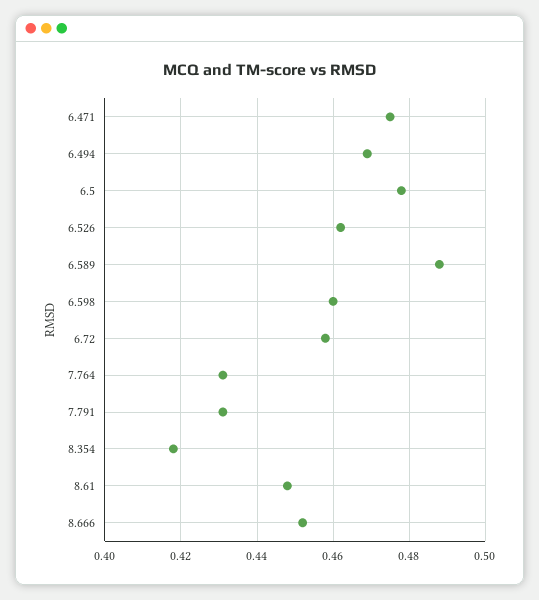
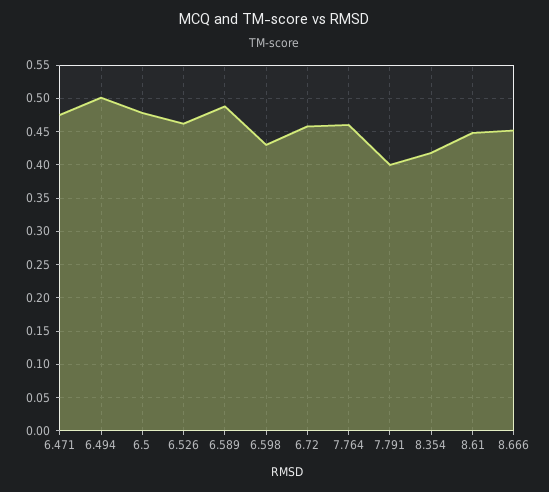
  {
    "6.471": 0.475,
-   "6.494": 0.47,
+   "6.494": 0.5,
    "6.5": 0.48,
    "6.526": 0.46,
    "6.589": 0.49,
-   "6.598": 0.46,
+   "6.598": 0.43,
    "6.72": 0.46,
-   "7.764": 0.43,
+   "7.764": 0.46,
-   "7.791": 0.43,
+   "7.791": 0.4,
    "8.354": 0.42,
    "8.61": 0.45,
    "8.666": 0.45
  }

